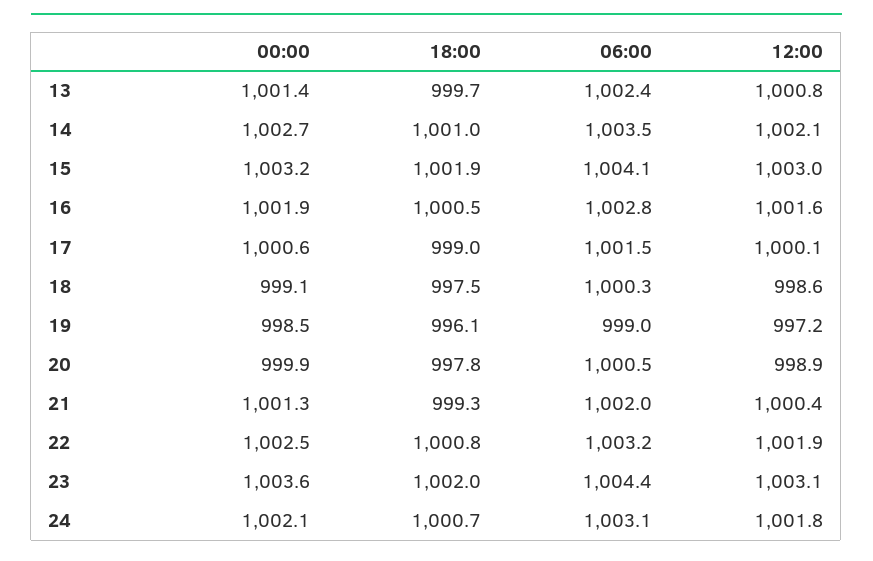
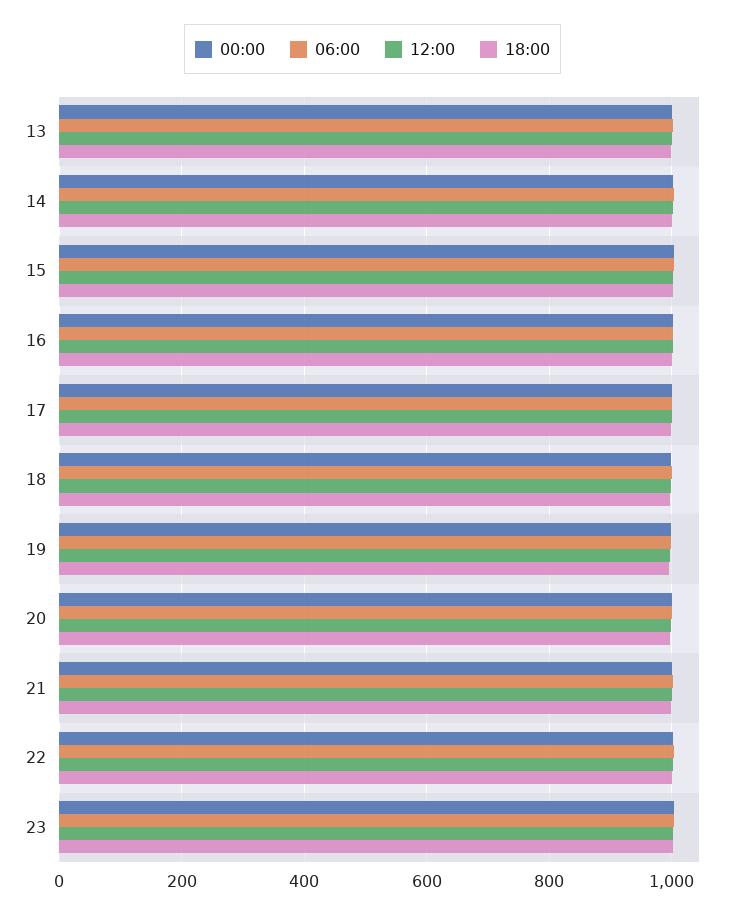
  {
    "00:00": {
      "13": 1001.4,
      "14": 1002.7,
      "15": 1003.2,
      "16": 1001.9,
      "17": 1000.6,
      "18": 999.1,
      "19": 998.5,
      "20": 999.9,
      "21": 1001.3,
      "22": 1002.5,
-     "23": 1003.6,
+     "23": 1003.6
-     "24": 1002.1
    },
    "18:00": {
      "13": 999.7,
      "14": 1001,
      "15": 1001.9,
      "16": 1000.5,
      "17": 999,
      "18": 997.5,
      "19": 996.1,
      "20": 997.8,
      "21": 999.3,
      "22": 1000.8,
-     "23": 1002,
+     "23": 1002
-     "24": 1000.7
    },
    "06:00": {
      "13": 1002.4,
      "14": 1003.5,
      "15": 1004.1,
      "16": 1002.8,
      "17": 1001.5,
      "18": 1000.3,
      "19": 999,
      "20": 1000.5,
      "21": 1002,
      "22": 1003.2,
-     "23": 1004.4,
+     "23": 1004.4
-     "24": 1003.1
    },
    "12:00": {
      "13": 1000.8,
      "14": 1002.1,
      "15": 1003,
      "16": 1001.6,
      "17": 1000.1,
      "18": 998.6,
      "19": 997.2,
      "20": 998.9,
      "21": 1000.4,
      "22": 1001.9,
-     "23": 1003.1,
+     "23": 1003.1
-     "24": 1001.8
    }
  }

